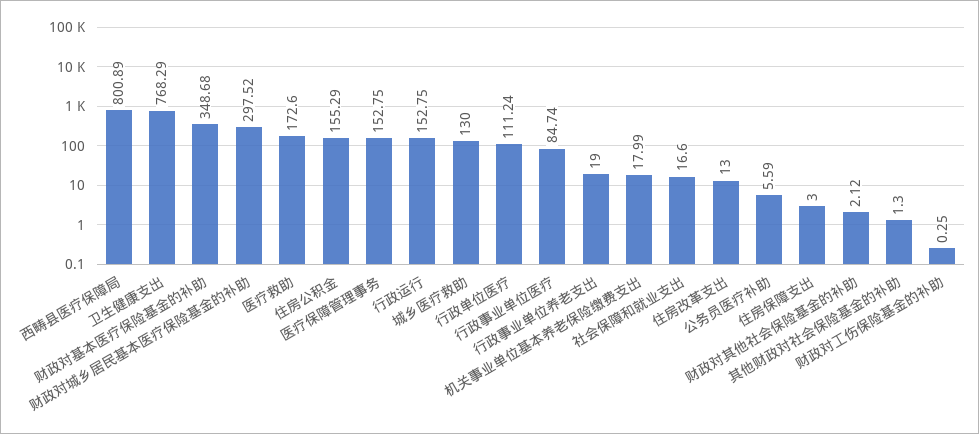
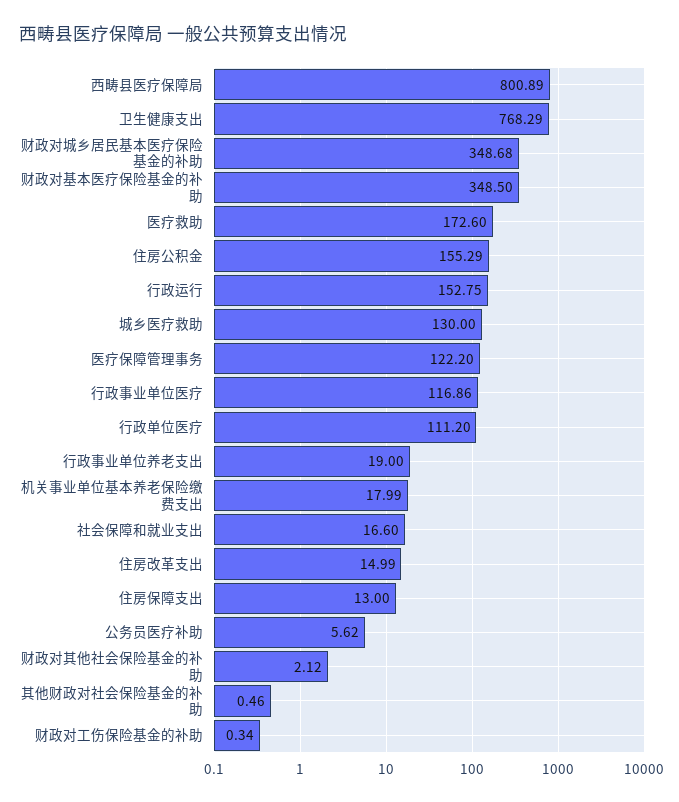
  {
    "西畴县医疗保障局": 800.89,
    "卫生健康支出": 768.29,
-   "财政对基本医疗保险基金的补助": 348.68,
+   "财政对基本医疗保险基金的补助": 348.5,
-   "财政对城乡居民基本医疗保险基金的补助": 297.52,
+   "财政对城乡居民基本医疗保险基金的补助": 348.68,
    "医疗救助": 172.6,
    "住房公积金": 155.29,
-   "医疗保障管理事务": 152.75,
+   "医疗保障管理事务": 122.2,
    "行政运行": 152.75,
    "城乡医疗救助": 130,
-   "行政单位医疗": 111.24,
+   "行政单位医疗": 111.2,
-   "行政事业单位医疗": 84.74,
+   "行政事业单位医疗": 116.86,
    "行政事业单位养老支出": 19,
    "机关事业单位基本养老保险缴费支出": 17.99,
    "社会保障和就业支出": 16.6,
-   "住房改革支出": 13,
+   "住房改革支出": 14.99,
-   "公务员医疗补助": 5.59,
+   "公务员医疗补助": 5.62,
-   "住房保障支出": 3,
+   "住房保障支出": 13,
    "财政对其他社会保险基金的补助": 2.12,
-   "其他财政对社会保险基金的补助": 1.3,
+   "其他财政对社会保险基金的补助": 0.46,
-   "财政对工伤保险基金的补助": 0.25
+   "财政对工伤保险基金的补助": 0.34
  }

